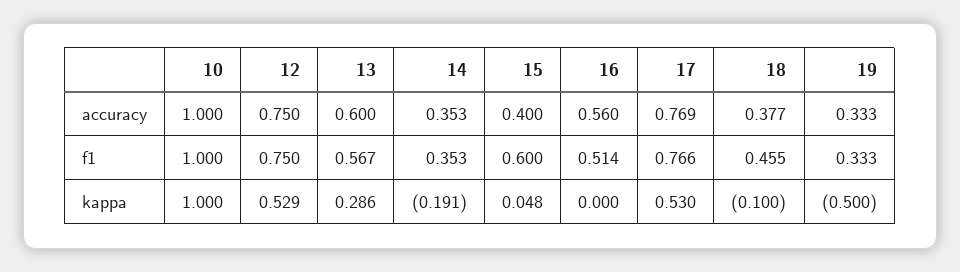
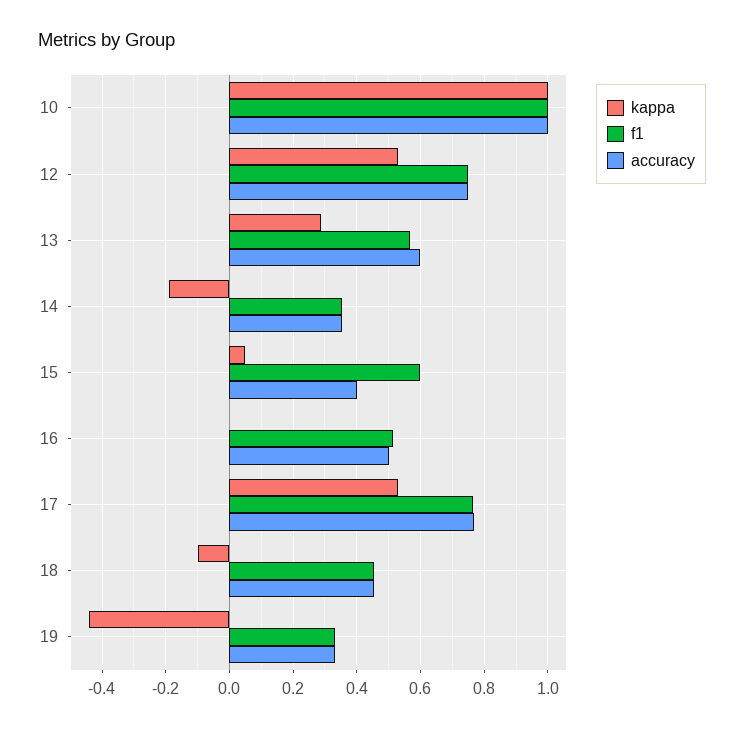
  {
    "accuracy": {
      "10": 1,
      "12": 0.75,
      "13": 0.6,
      "14": 0.353,
      "15": 0.4,
-     "16": 0.56,
+     "16": 0.5,
      "17": 0.769,
-     "18": 0.377,
+     "18": 0.46,
      "19": 0.333
    },
    "f1": {
      "10": 1,
      "12": 0.75,
      "13": 0.567,
      "14": 0.353,
      "15": 0.6,
      "16": 0.514,
      "17": 0.766,
      "18": 0.455,
      "19": 0.333
    },
    "kappa": {
      "10": 1,
      "12": 0.529,
      "13": 0.286,
      "14": -0.191,
      "15": 0.048,
      "16": 0,
      "17": 0.53,
      "18": -0.1,
-     "19": -0.5
+     "19": -0.44
    }
  }

